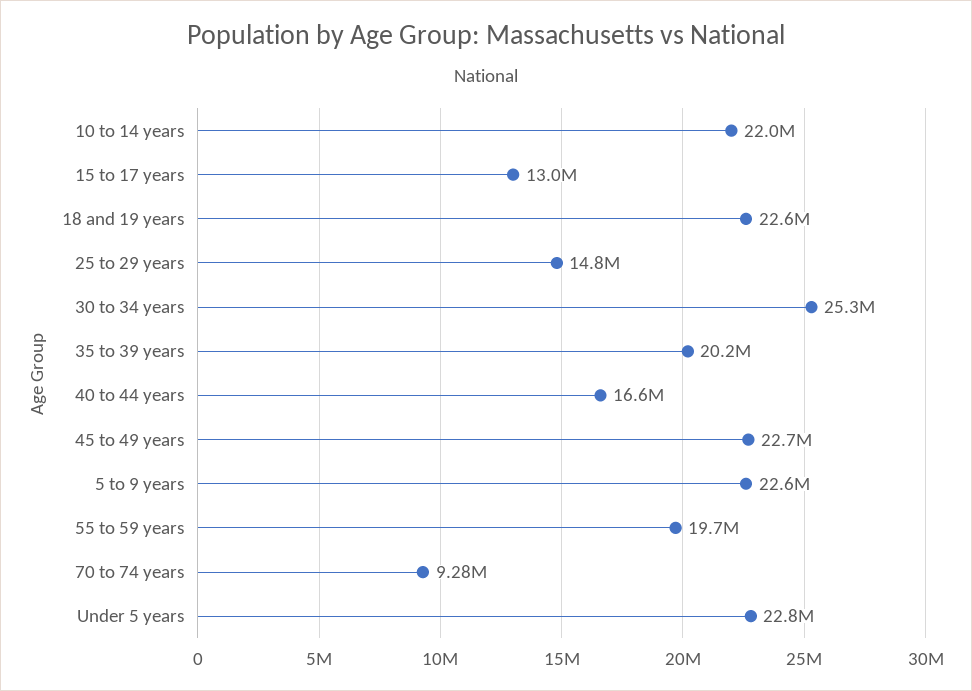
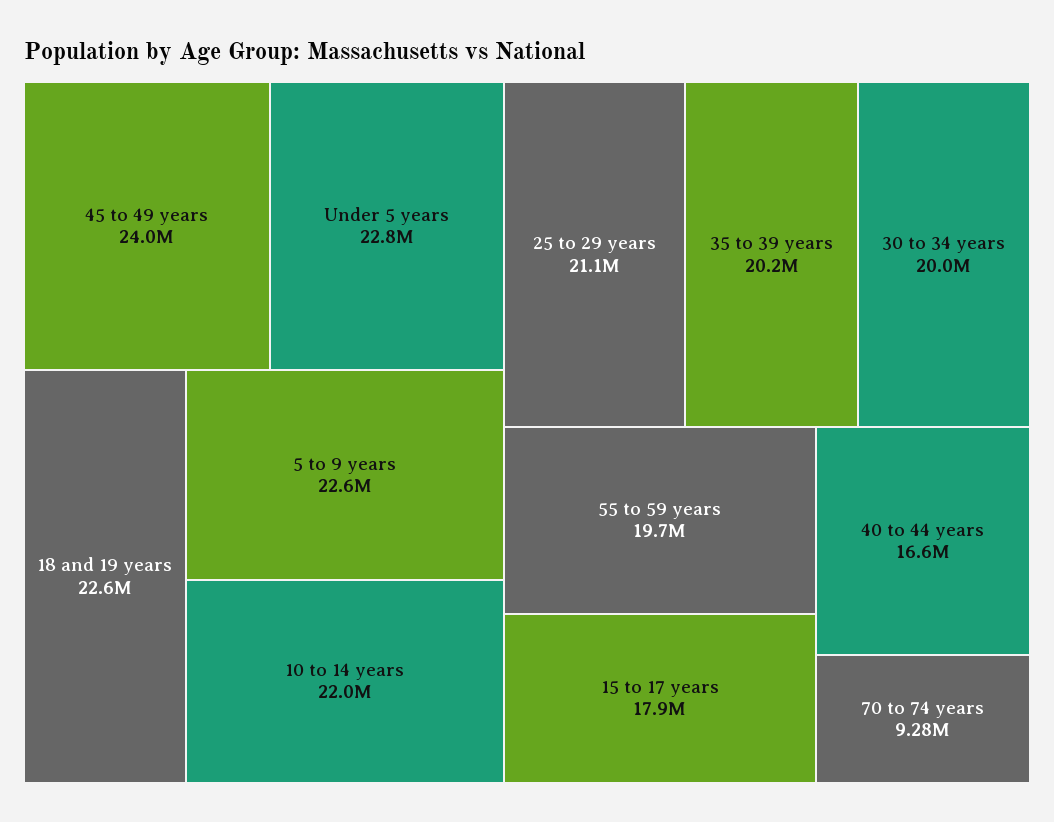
  {
    "10 to 14 years": 22000000,
-   "15 to 17 years": 13000000,
+   "15 to 17 years": 17900000,
    "18 and 19 years": 22600000,
-   "25 to 29 years": 14800000,
+   "25 to 29 years": 21100000,
-   "30 to 34 years": 25300000,
+   "30 to 34 years": 20000000,
    "35 to 39 years": 20200000,
    "40 to 44 years": 16600000,
-   "45 to 49 years": 22700000,
+   "45 to 49 years": 24000000,
    "5 to 9 years": 22600000,
    "55 to 59 years": 19700000,
    "70 to 74 years": 9280000,
    "Under 5 years": 22800000
  }

